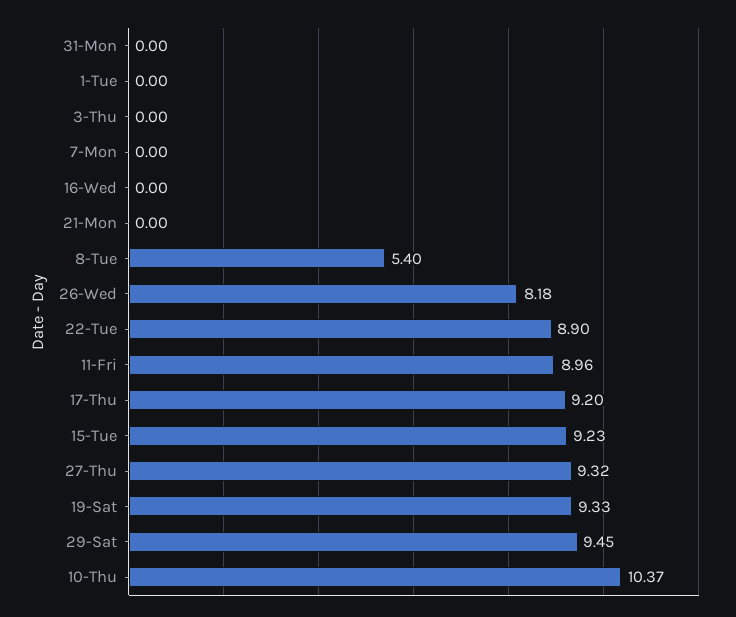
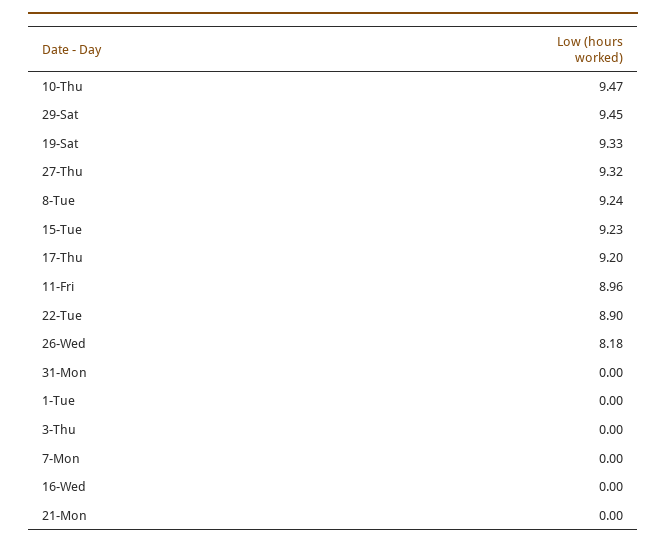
  {
    "31-Mon": 0,
    "1-Tue": 0,
    "3-Thu": 0,
    "7-Mon": 0,
    "16-Wed": 0,
    "21-Mon": 0,
-   "8-Tue": 5.4,
+   "8-Tue": 9.24,
    "26-Wed": 8.18,
    "22-Tue": 8.9,
    "11-Fri": 8.96,
    "17-Thu": 9.2,
    "15-Tue": 9.23,
    "27-Thu": 9.32,
    "19-Sat": 9.33,
    "29-Sat": 9.45,
-   "10-Thu": 10.37
+   "10-Thu": 9.47
  }

